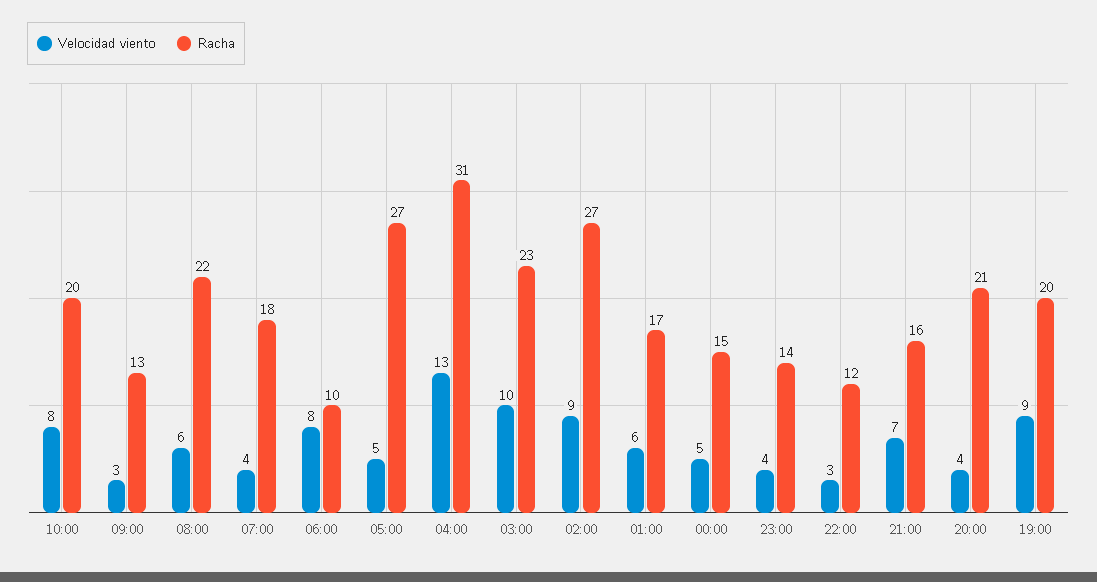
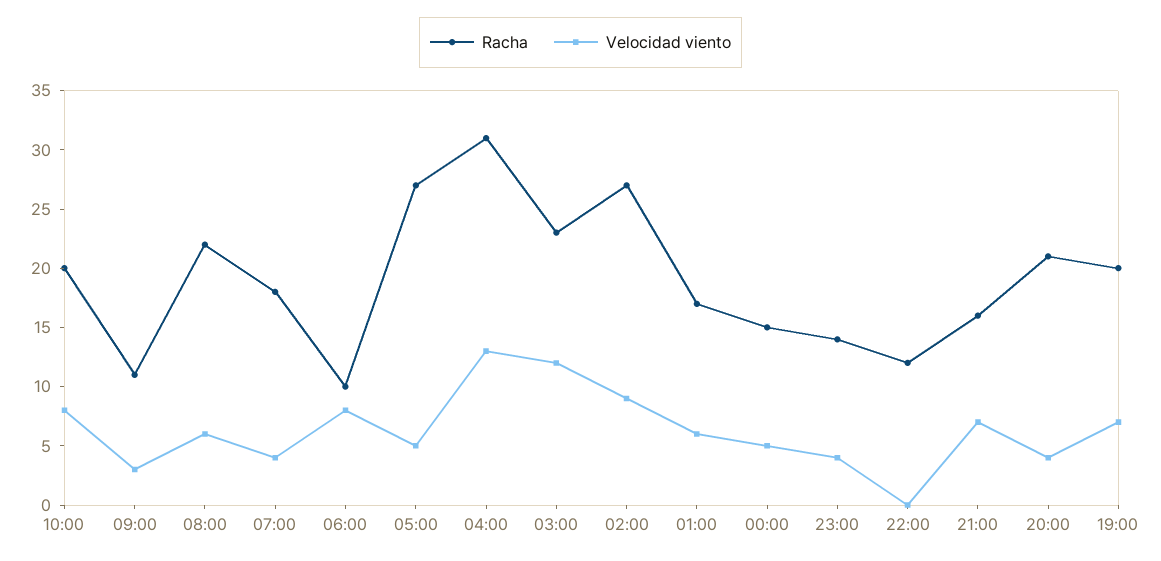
  {
    "Velocidad viento": {
      "10:00": 8,
      "09:00": 3,
      "08:00": 6,
      "07:00": 4,
      "06:00": 8,
      "05:00": 5,
      "04:00": 13,
-     "03:00": 10,
+     "03:00": 12,
      "02:00": 9,
      "01:00": 6,
      "00:00": 5,
      "23:00": 4,
-     "22:00": 3,
+     "22:00": 0,
      "21:00": 7,
      "20:00": 4,
-     "19:00": 9
+     "19:00": 7
    },
    "Racha": {
      "10:00": 20,
-     "09:00": 13,
+     "09:00": 11,
      "08:00": 22,
      "07:00": 18,
      "06:00": 10,
      "05:00": 27,
      "04:00": 31,
      "03:00": 23,
      "02:00": 27,
      "01:00": 17,
      "00:00": 15,
      "23:00": 14,
      "22:00": 12,
      "21:00": 16,
      "20:00": 21,
      "19:00": 20
    }
  }

